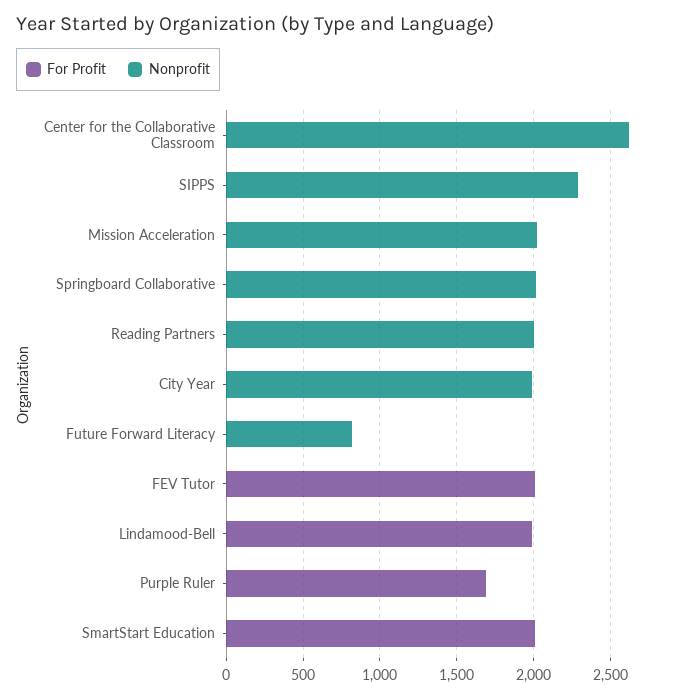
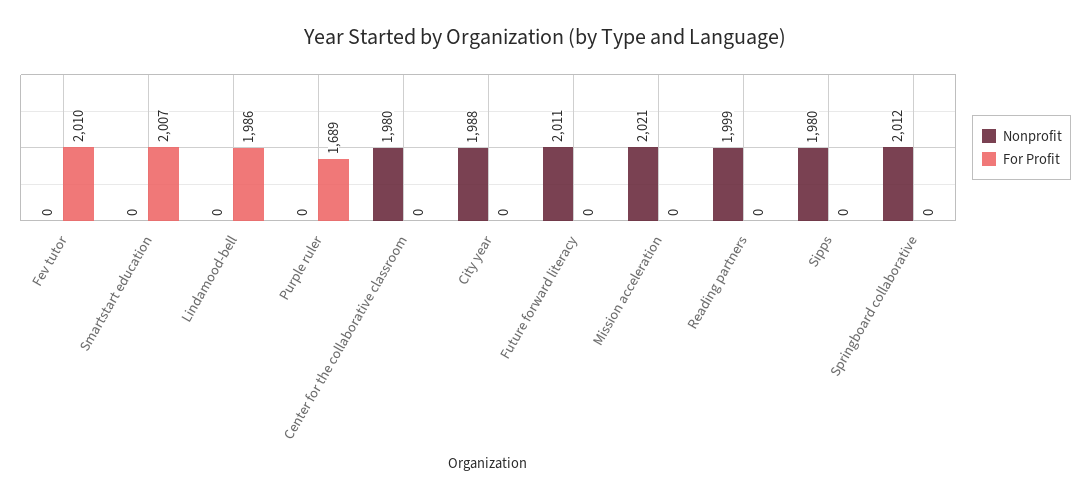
  {
    "For Profit": {
      "Center for the Collaborative Classroom": 0,
      "SIPPS": 0,
      "Mission Acceleration": 0,
      "Springboard Collaborative": 0,
      "Reading Partners": 0,
      "City Year": 0,
      "Future Forward Literacy": 0,
      "FEV Tutor": 2010,
      "Lindamood-Bell": 1986,
      "Purple Ruler": 1689,
      "SmartStart Education": 2007
    },
    "Nonprofit": {
-     "Center for the Collaborative Classroom": 2600,
+     "Center for the Collaborative Classroom": 1980,
-     "SIPPS": 2300,
+     "SIPPS": 1980,
      "Mission Acceleration": 2021,
      "Springboard Collaborative": 2012,
      "Reading Partners": 1999,
      "City Year": 1988,
-     "Future Forward Literacy": 800,
+     "Future Forward Literacy": 2011,
      "FEV Tutor": 0,
      "Lindamood-Bell": 0,
      "Purple Ruler": 0,
      "SmartStart Education": 0
    }
  }

